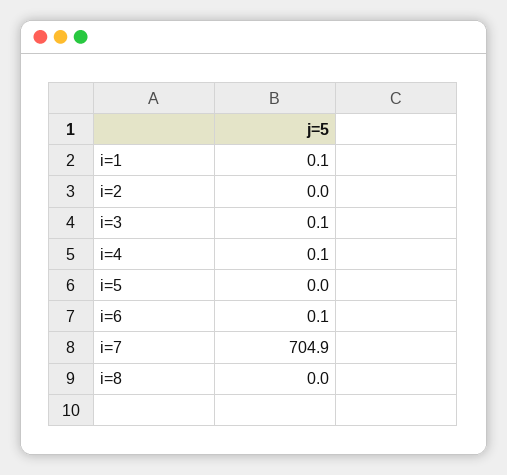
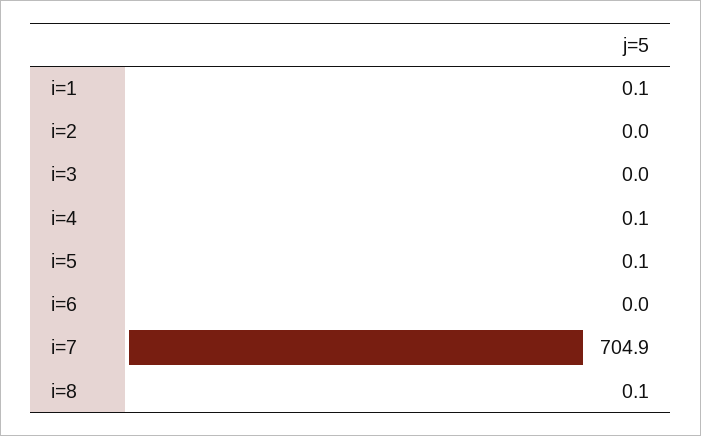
  {
    "i=1": 0.1,
    "i=2": 0,
-   "i=3": 0.1,
+   "i=3": 0,
    "i=4": 0.1,
-   "i=5": 0,
+   "i=5": 0.1,
-   "i=6": 0.1,
+   "i=6": 0,
    "i=7": 704.9,
-   "i=8": 0
+   "i=8": 0.1
  }

